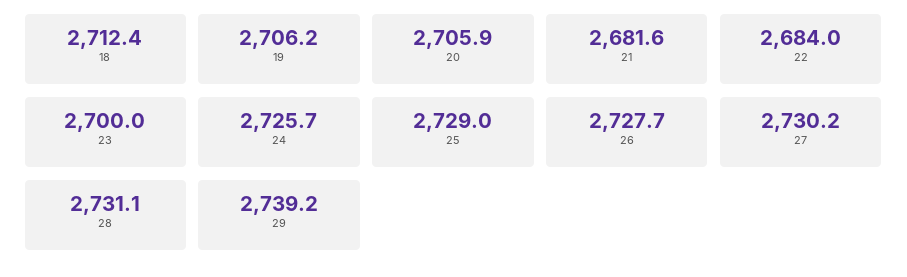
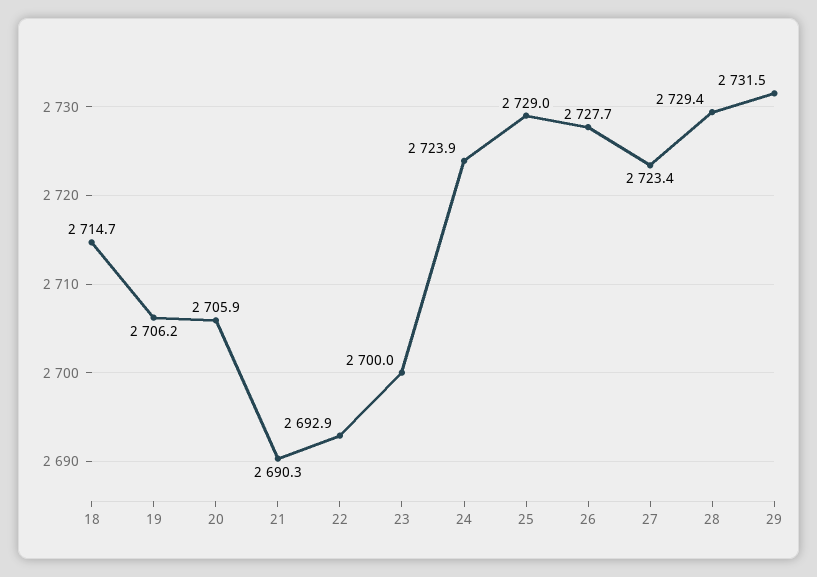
  {
-   "18": 2712.4,
+   "18": 2714.7,
    "19": 2706.2,
    "20": 2705.9,
-   "21": 2681.6,
+   "21": 2690.3,
-   "22": 2684,
+   "22": 2692.9,
    "23": 2700,
-   "24": 2725.7,
+   "24": 2723.9,
    "25": 2729,
    "26": 2727.7,
-   "27": 2730.2,
+   "27": 2723.4,
-   "28": 2731.1,
+   "28": 2729.4,
-   "29": 2739.2
+   "29": 2731.5
  }

